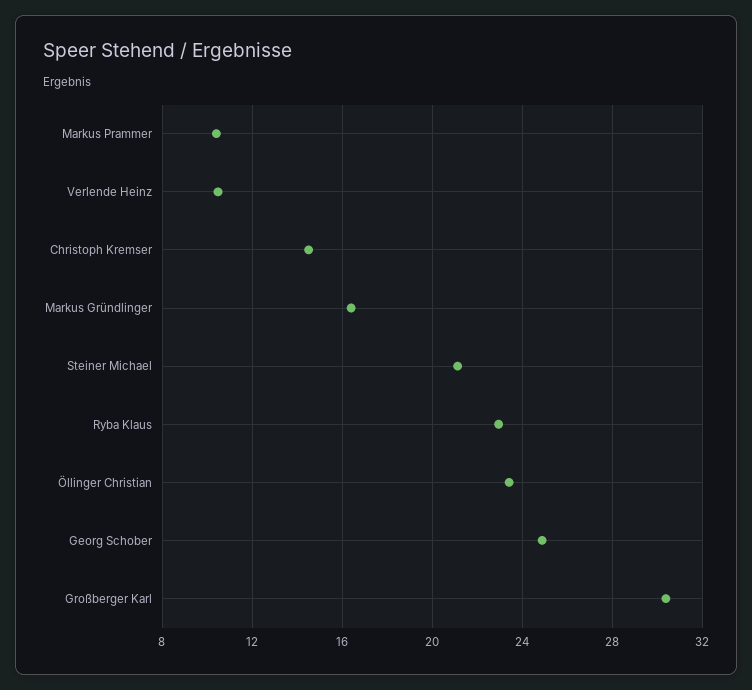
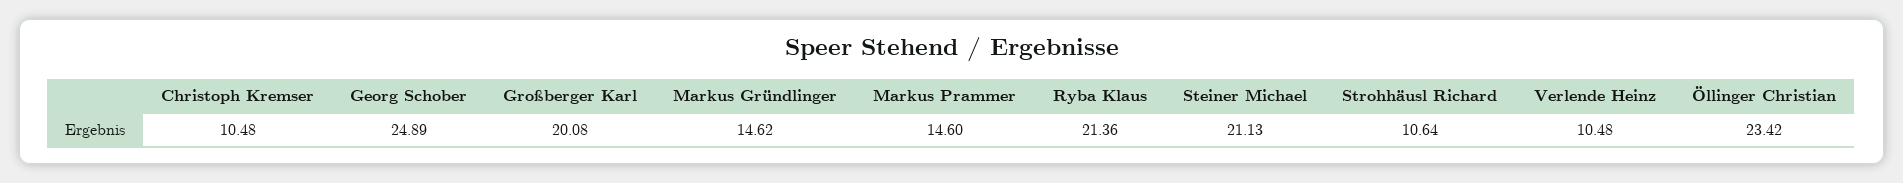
  {
-   "Markus Prammer": 10.5,
+   "Markus Prammer": 14.6,
    "Verlende Heinz": 10.48,
-   "Christoph Kremser": 14.5,
+   "Christoph Kremser": 10.48,
-   "Markus Gründlinger": 16.5,
+   "Markus Gründlinger": 14.62,
    "Steiner Michael": 21.13,
-   "Ryba Klaus": 23,
+   "Ryba Klaus": 21.36,
    "Öllinger Christian": 23.42,
    "Georg Schober": 24.89,
-   "Großberger Karl": 30.5
+   "Großberger Karl": 20.08,
+   "Strohhäusl Richard": 10.64
  }

